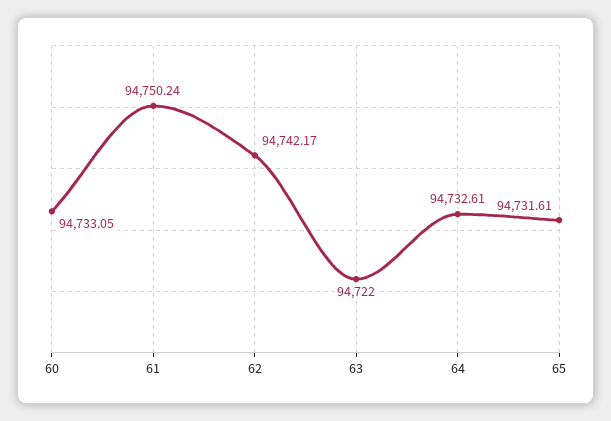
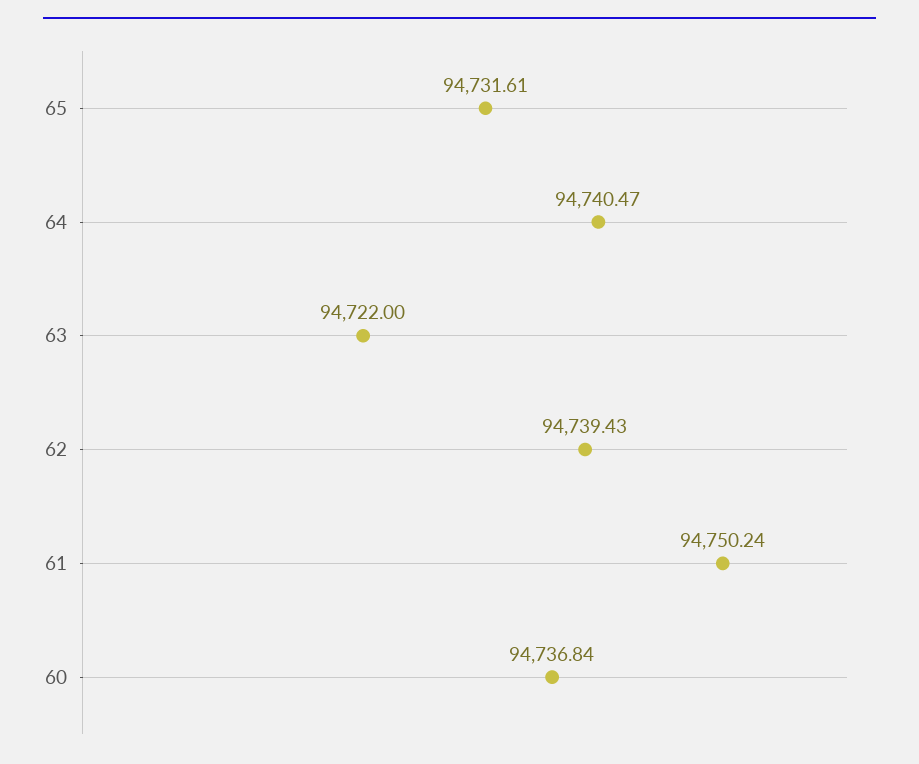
  {
-   "60": 94733.05,
+   "60": 94736.84,
    "61": 94750.24,
-   "62": 94742.17,
+   "62": 94739.43,
    "63": 94722,
-   "64": 94732.61,
+   "64": 94740.47,
    "65": 94731.61
  }

